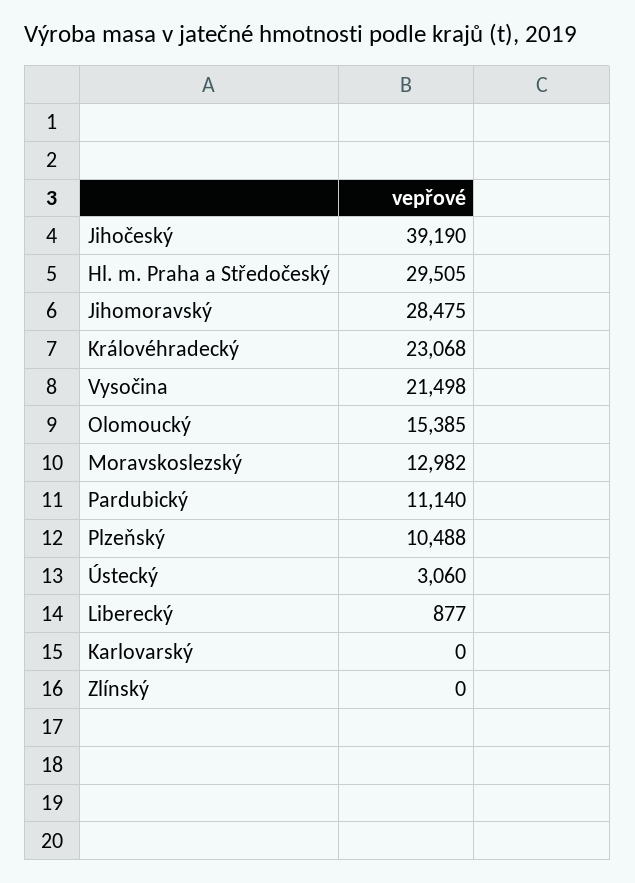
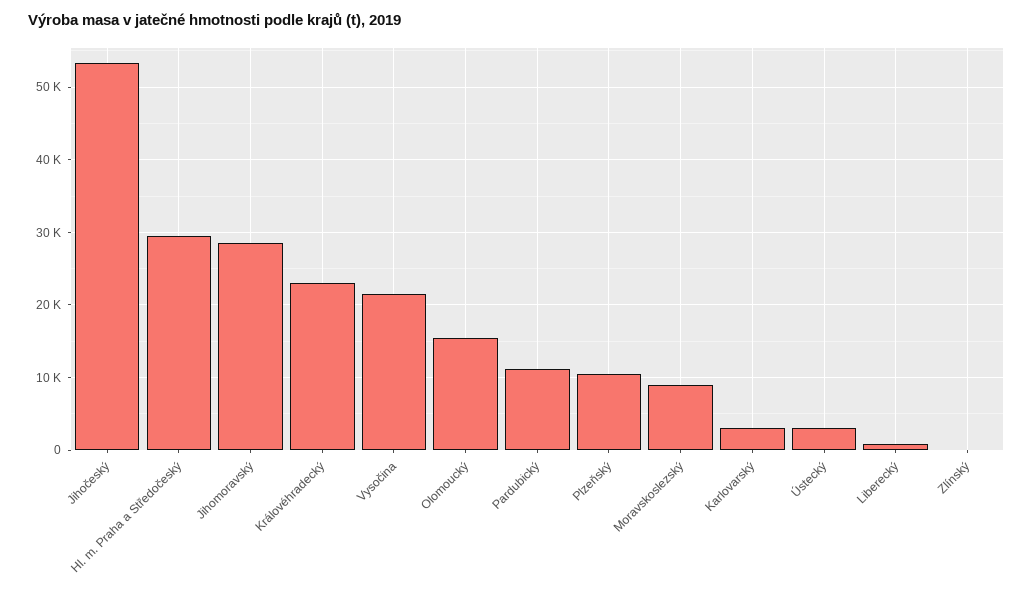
  {
-   "Jihočeský": 39190,
+   "Jihočeský": 53000,
    "Hl. m. Praha a Středočeský": 29505,
    "Jihomoravský": 28475,
    "Královéhradecký": 23068,
    "Vysočina": 21498,
    "Olomoucký": 15385,
-   "Moravskoslezský": 12982,
+   "Moravskoslezský": 9000,
    "Pardubický": 11140,
    "Plzeňský": 10488,
    "Ústecký": 3060,
    "Liberecký": 877,
-   "Karlovarský": 0,
+   "Karlovarský": 3000,
    "Zlínský": 0
  }

